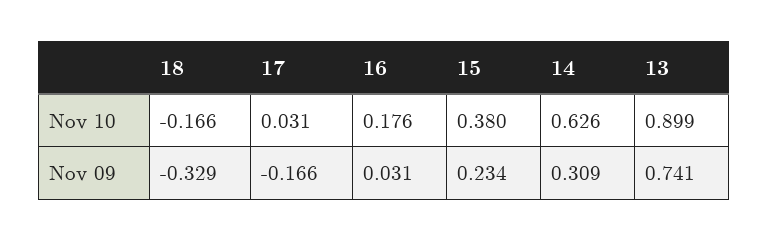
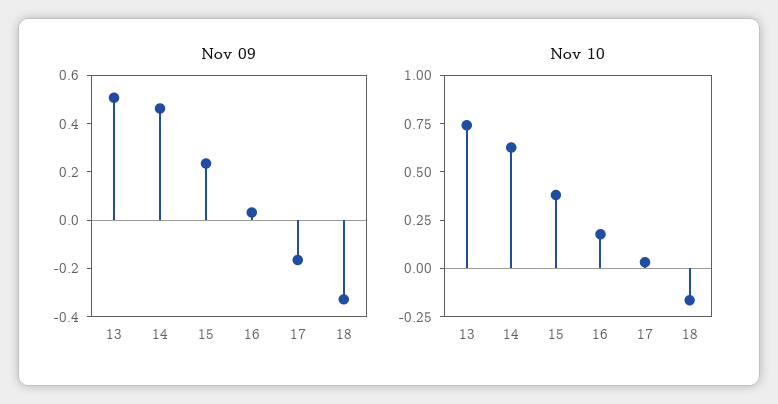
  {
    "Nov 10": {
      "18": -0.166,
      "17": 0.031,
      "16": 0.176,
      "15": 0.38,
      "14": 0.626,
-     "13": 0.899
+     "13": 0.75
    },
    "Nov 09": {
      "18": -0.329,
      "17": -0.166,
      "16": 0.031,
      "15": 0.234,
-     "14": 0.309,
+     "14": 0.45,
-     "13": 0.741
+     "13": 0.5
    }
  }

